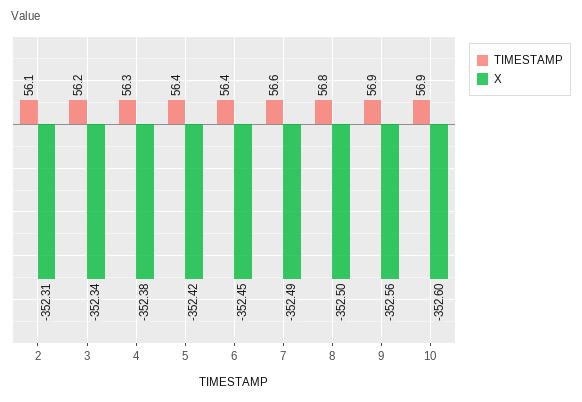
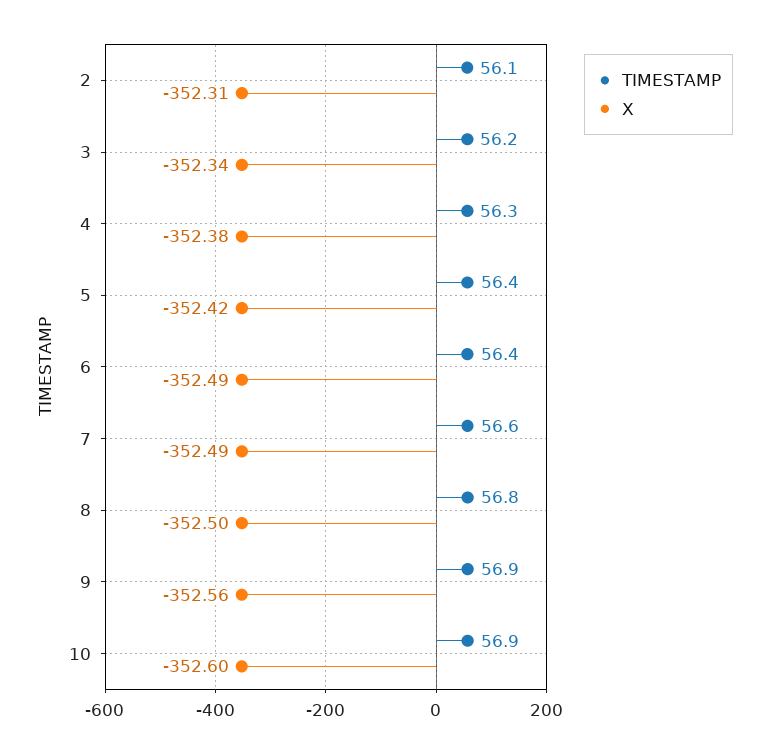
  {
    "TIMESTAMP": {
      "2": 56.1,
      "3": 56.2,
      "4": 56.3,
      "5": 56.4,
      "6": 56.4,
      "7": 56.6,
      "8": 56.8,
      "9": 56.9,
      "10": 56.9
    },
    "X": {
      "2": -352.31,
      "3": -352.34,
      "4": -352.38,
      "5": -352.42,
-     "6": -352.45,
+     "6": -352.49,
      "7": -352.49,
      "8": -352.5,
      "9": -352.56,
      "10": -352.6
    }
  }

